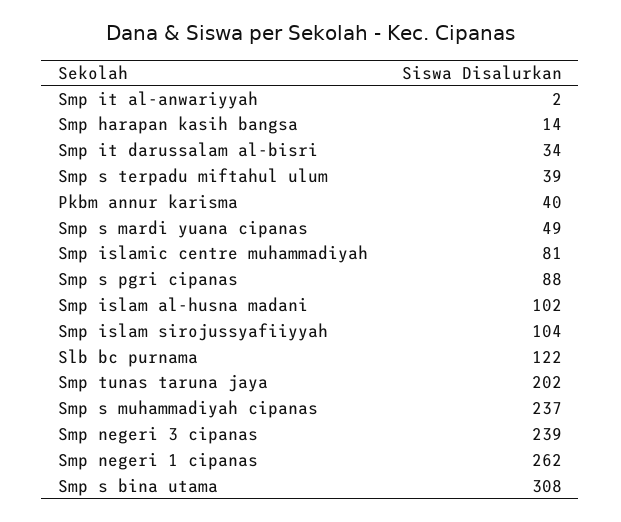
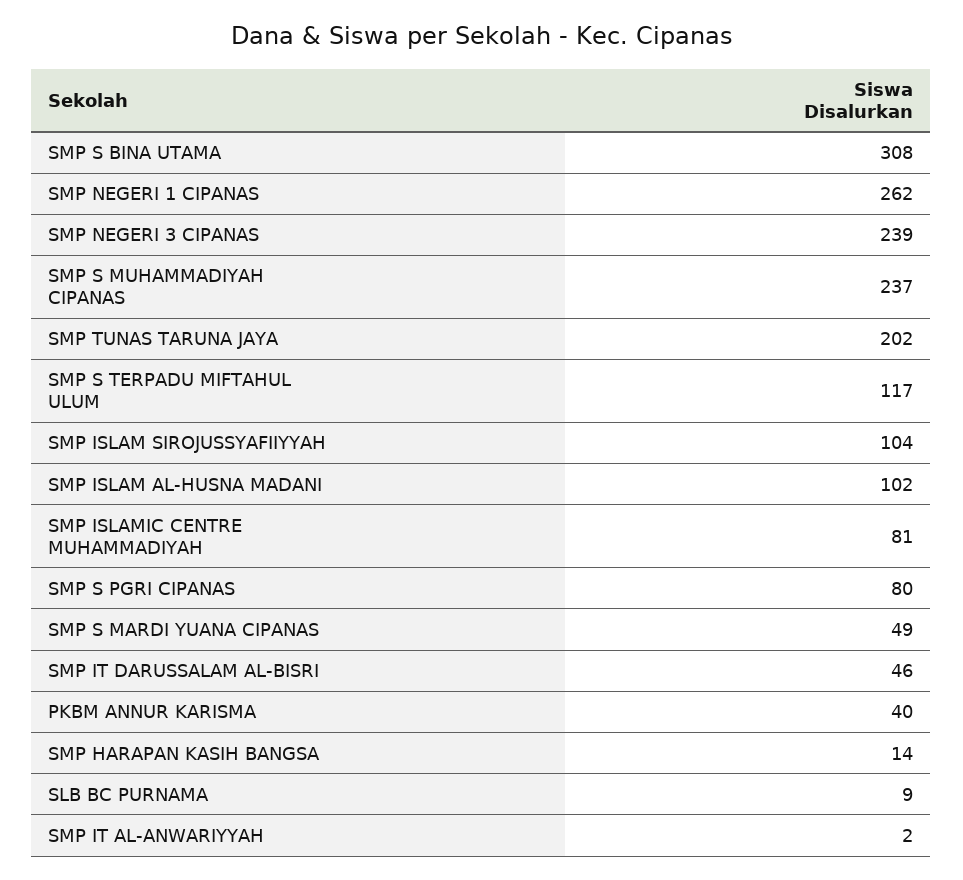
  {
    "Smp it al-anwariyyah": 2,
    "Smp harapan kasih bangsa": 14,
-   "Smp it darussalam al-bisri": 34,
+   "Smp it darussalam al-bisri": 46,
-   "Smp s terpadu miftahul ulum": 39,
+   "Smp s terpadu miftahul ulum": 117,
    "Pkbm annur karisma": 40,
    "Smp s mardi yuana cipanas": 49,
    "Smp islamic centre muhammadiyah": 81,
-   "Smp s pgri cipanas": 88,
+   "Smp s pgri cipanas": 80,
    "Smp islam al-husna madani": 102,
    "Smp islam sirojussyafiiyyah": 104,
-   "Slb bc purnama": 122,
+   "Slb bc purnama": 9,
    "Smp tunas taruna jaya": 202,
    "Smp s muhammadiyah cipanas": 237,
    "Smp negeri 3 cipanas": 239,
    "Smp negeri 1 cipanas": 262,
    "Smp s bina utama": 308
  }

